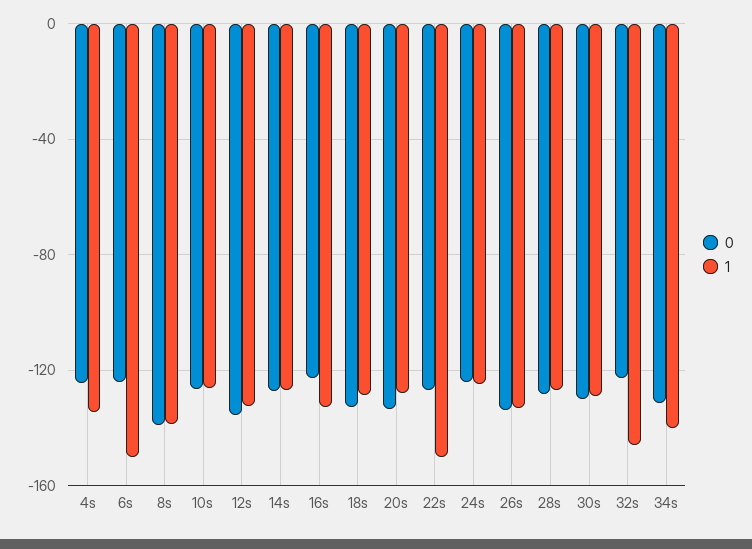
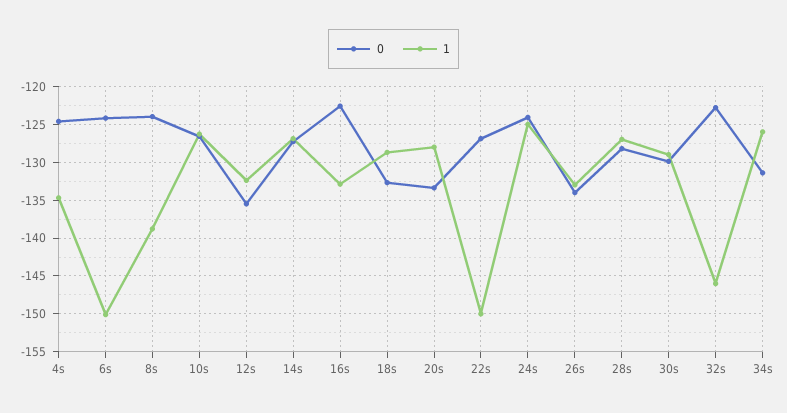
  {
    "0": {
      "4s": -125,
      "6s": -124,
-     "8s": -140,
+     "8s": -124,
      "10s": -127,
      "12s": -136,
      "14s": -127,
      "16s": -123,
      "18s": -133,
      "20s": -133,
      "22s": -127,
      "24s": -124,
      "26s": -134,
      "28s": -128,
      "30s": -130,
      "32s": -123,
      "34s": -131
    },
    "1": {
      "4s": -135,
      "6s": -150,
      "8s": -139,
      "10s": -126,
      "12s": -132,
      "14s": -127,
      "16s": -133,
      "18s": -129,
      "20s": -128,
      "22s": -150,
      "24s": -125,
      "26s": -133,
      "28s": -127,
      "30s": -129,
      "32s": -146,
-     "34s": -140
+     "34s": -126
    }
  }

